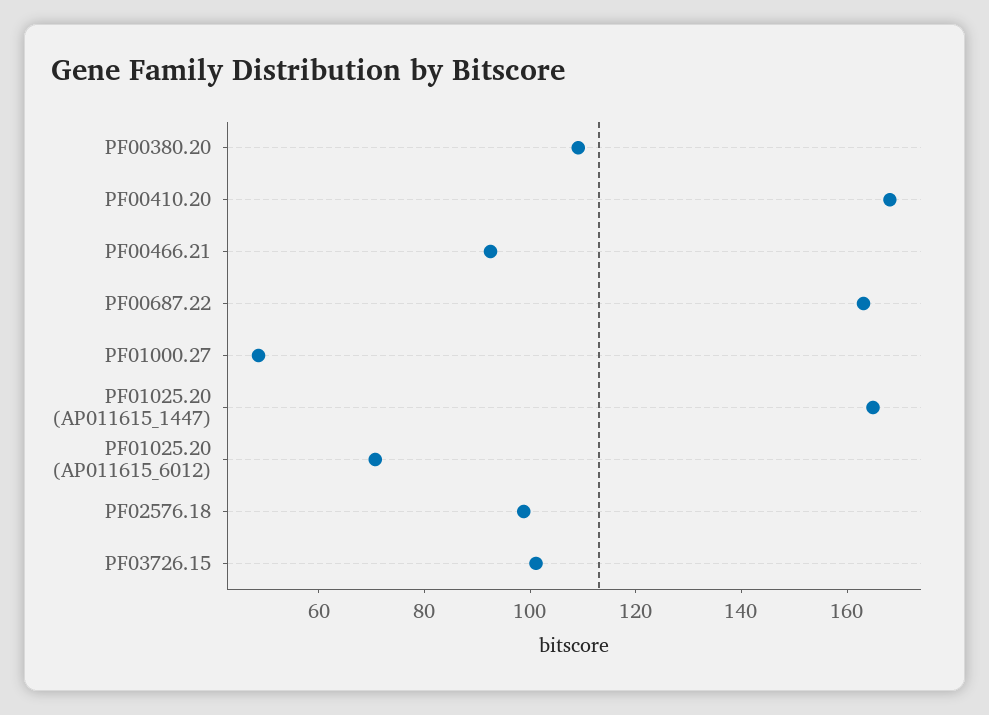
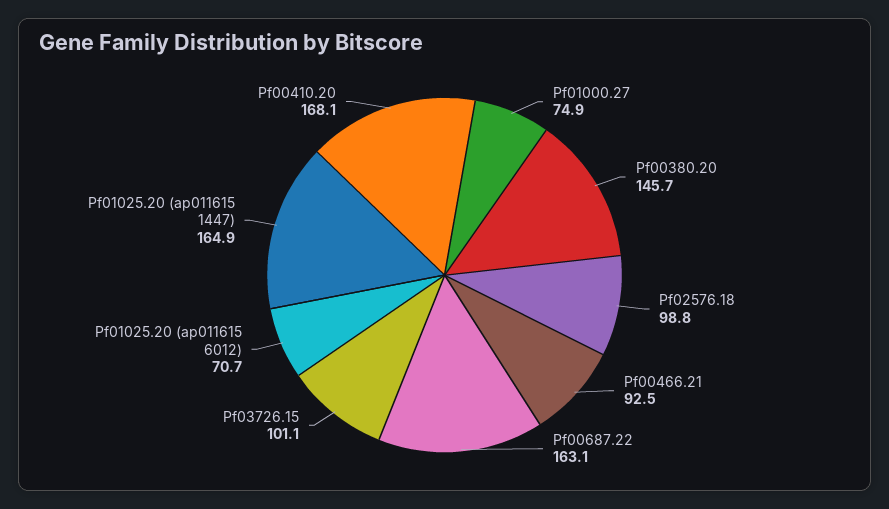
  {
-   "PF00380.20": 110,
+   "PF00380.20": 145.7,
    "PF00410.20": 168.1,
    "PF00466.21": 92.5,
    "PF00687.22": 163.1,
-   "PF01000.27": 50,
+   "PF01000.27": 74.9,
    "PF01025.20 (AP011615_1447)": 164.9,
    "PF01025.20 (AP011615_6012)": 70.7,
    "PF02576.18": 98.8,
    "PF03726.15": 101.1
  }

